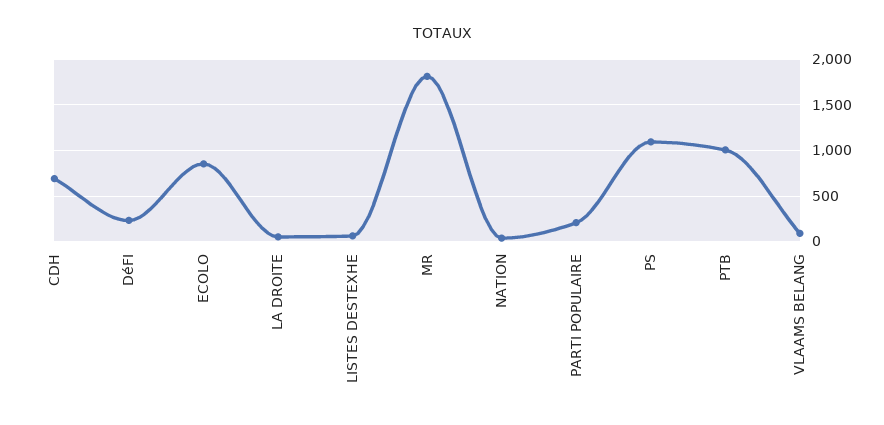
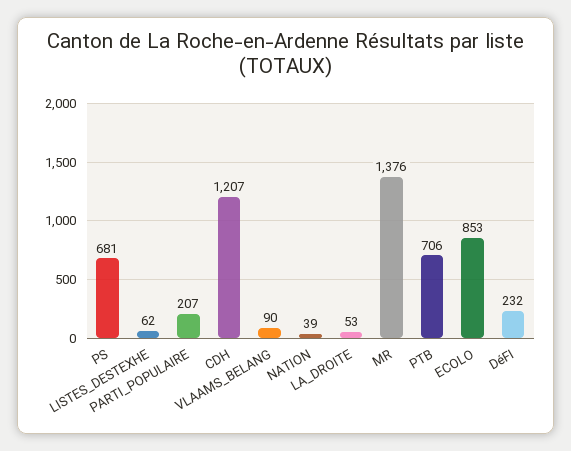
  {
-   "CDH": 700,
+   "CDH": 1207,
    "DéFI": 232,
    "ECOLO": 853,
    "LA DROITE": 53,
    "LISTES DESTEXHE": 62,
-   "MR": 1800,
+   "MR": 1376,
    "NATION": 39,
    "PARTI POPULAIRE": 207,
-   "PS": 1100,
+   "PS": 681,
-   "PTB": 1000,
+   "PTB": 706,
    "VLAAMS BELANG": 90
  }

